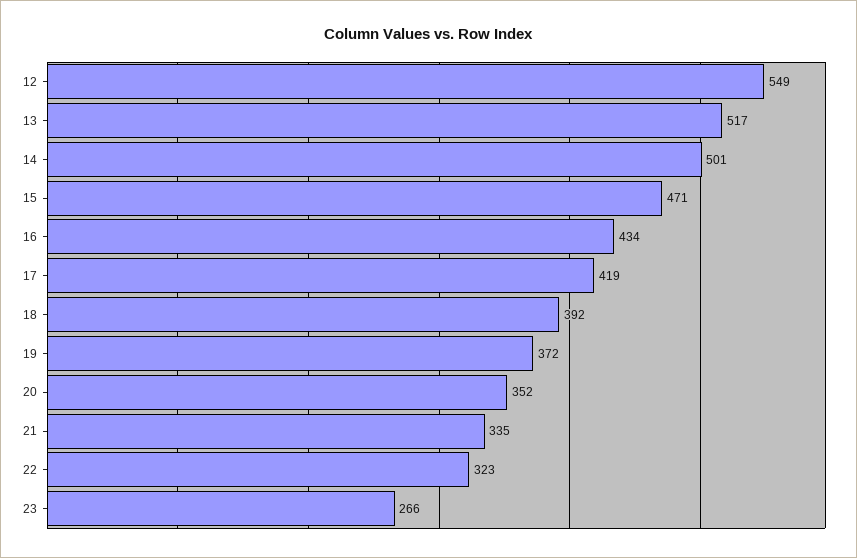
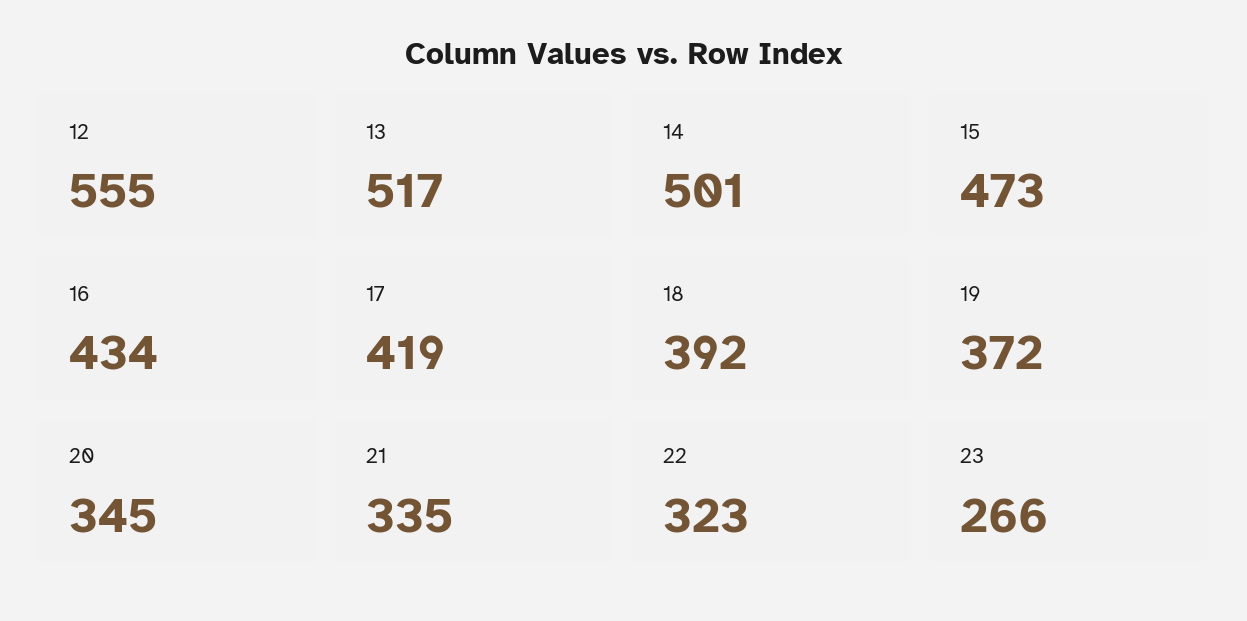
  {
-   "12": 549,
+   "12": 555,
    "13": 517,
    "14": 501,
-   "15": 471,
+   "15": 473,
    "16": 434,
    "17": 419,
    "18": 392,
    "19": 372,
-   "20": 352,
+   "20": 345,
    "21": 335,
    "22": 323,
    "23": 266
  }

